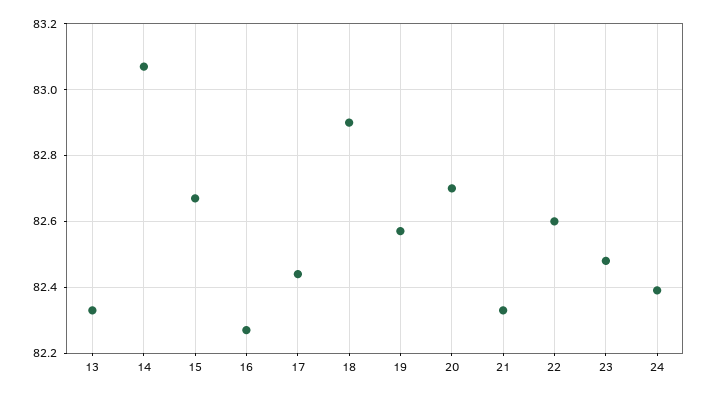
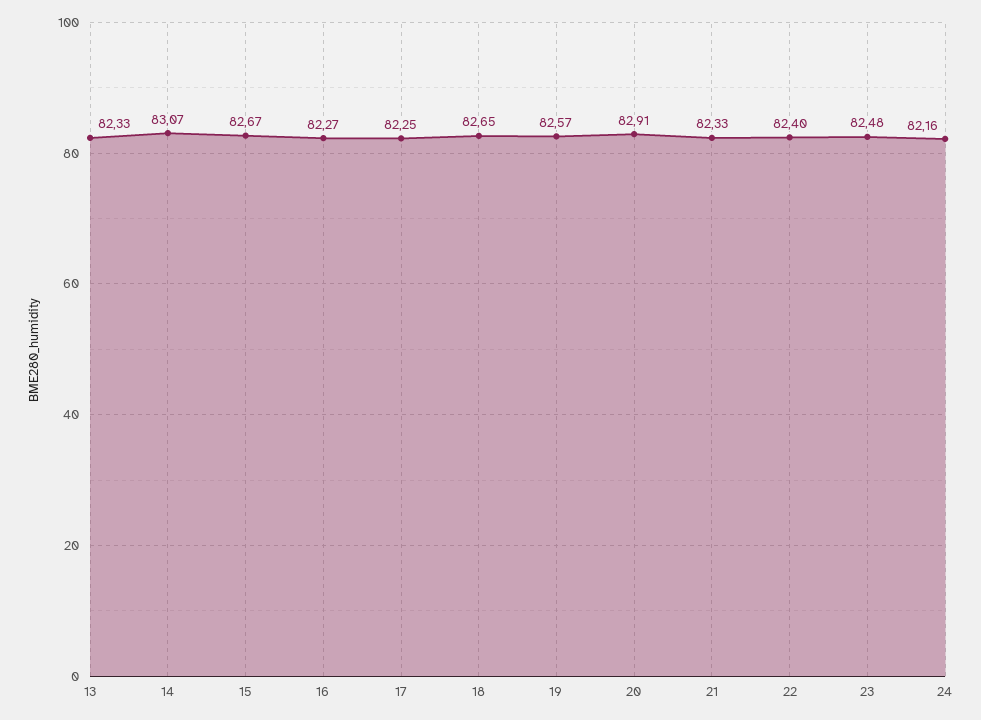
  {
    "13": 82.33,
    "14": 83.07,
    "15": 82.67,
    "16": 82.27,
-   "17": 82.45,
+   "17": 82.25,
-   "18": 82.9,
+   "18": 82.65,
    "19": 82.57,
-   "20": 82.7,
+   "20": 82.91,
    "21": 82.33,
-   "22": 82.6,
+   "22": 82.4,
    "23": 82.48,
-   "24": 82.4
+   "24": 82.16
  }

